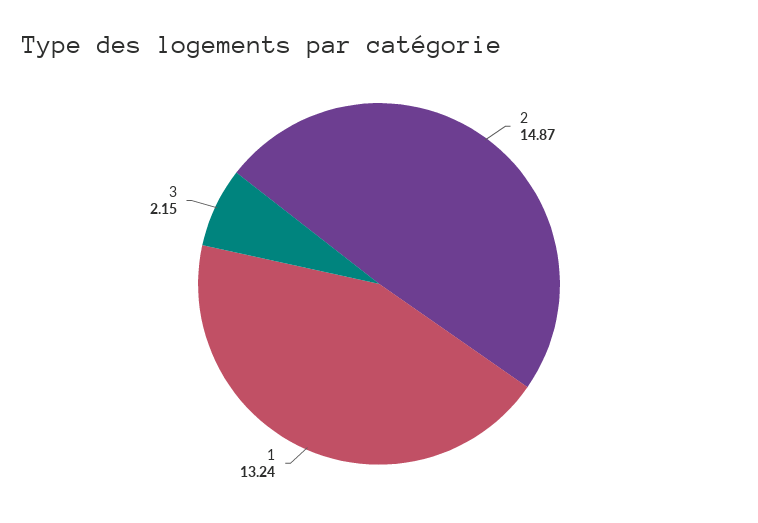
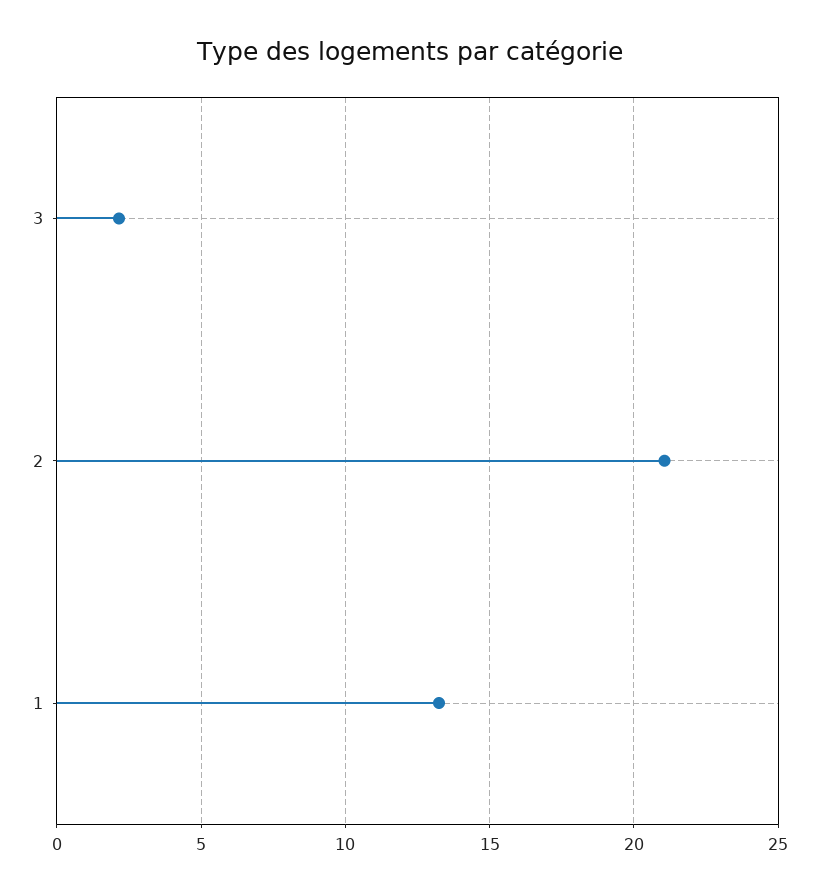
  {
-   "2": 14.87,
+   "2": 21,
    "1": 13.24,
    "3": 2.15
  }

